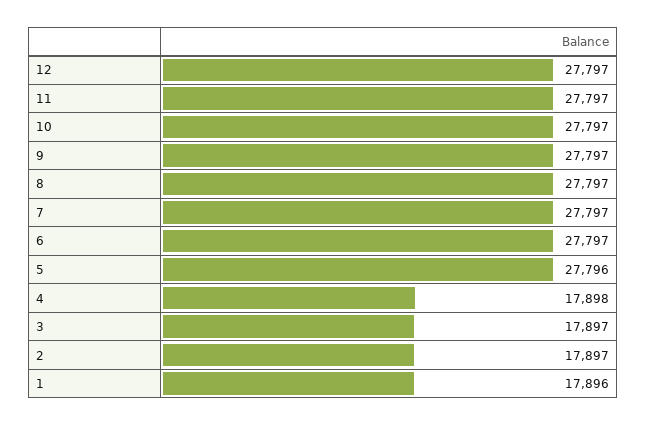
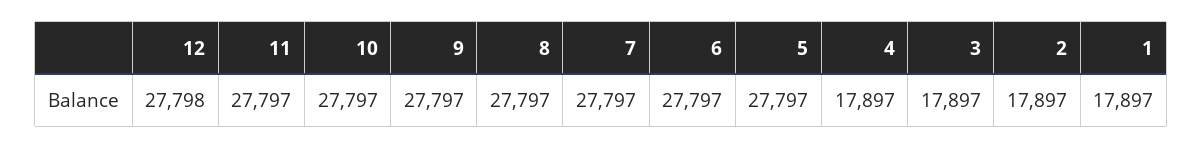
  {
-   "12": 27797,
+   "12": 27798,
    "11": 27797,
    "10": 27797,
    "9": 27797,
    "8": 27797,
    "7": 27797,
    "6": 27797,
-   "5": 27796,
+   "5": 27797,
-   "4": 17898,
+   "4": 17897,
    "3": 17897,
    "2": 17897,
-   "1": 17896
+   "1": 17897
  }

